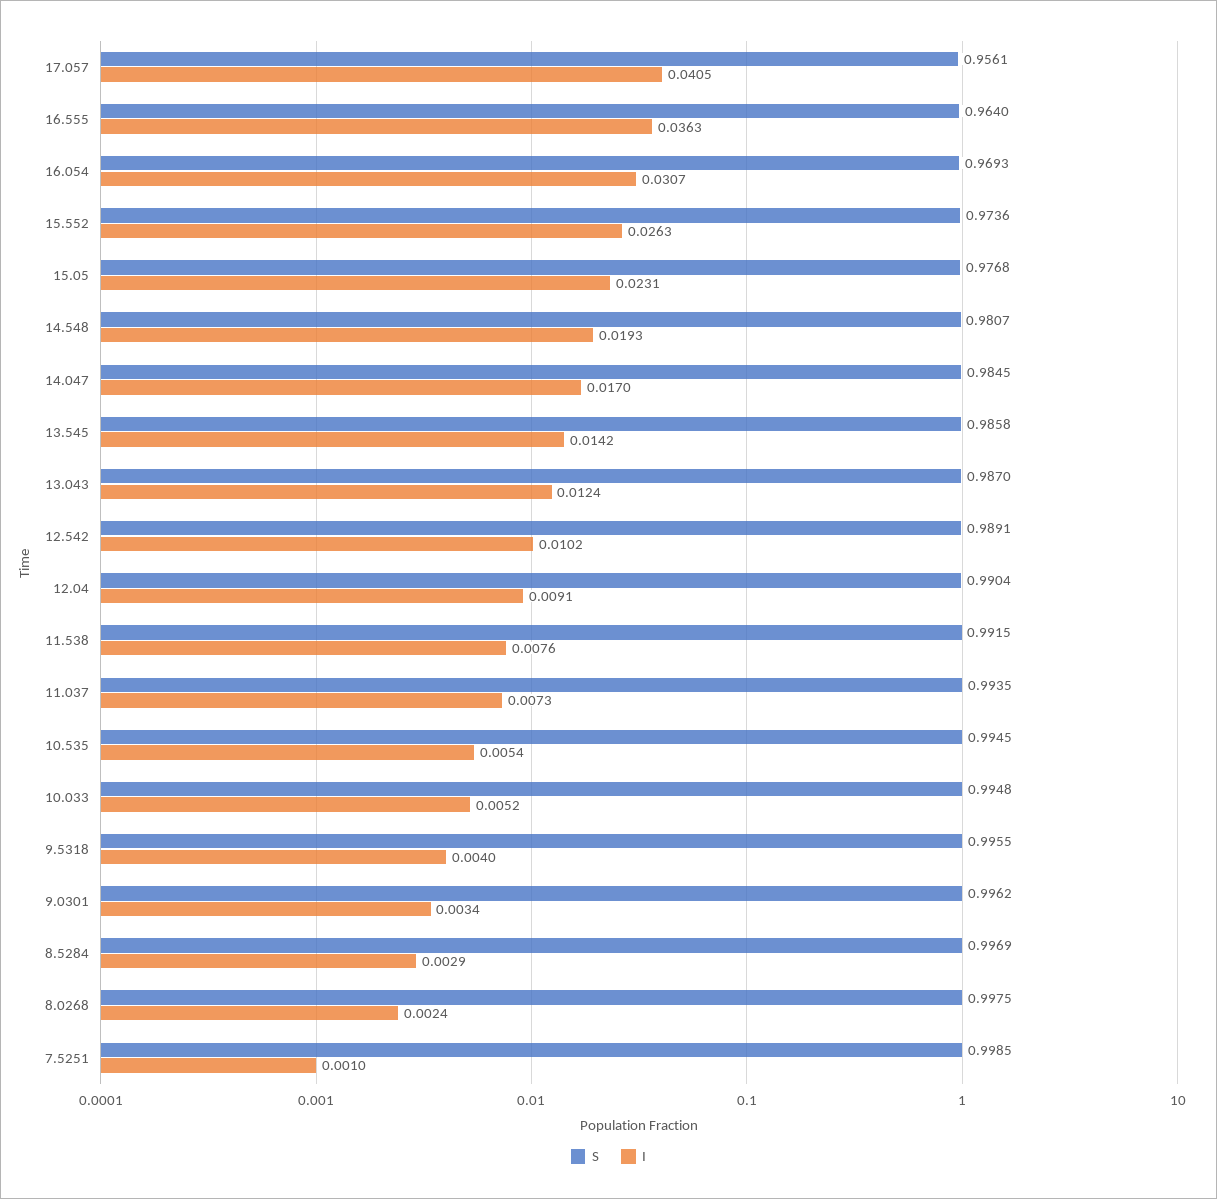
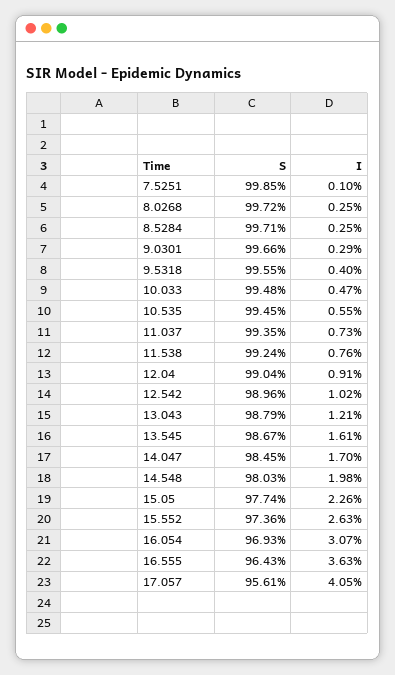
  {
    "S": {
      "17.057": 0.9561,
-     "16.555": 0.964,
+     "16.555": 0.9643,
      "16.054": 0.9693,
      "15.552": 0.9736,
-     "15.05": 0.9768,
+     "15.05": 0.9774,
-     "14.548": 0.9807,
+     "14.548": 0.9803,
      "14.047": 0.9845,
-     "13.545": 0.9858,
+     "13.545": 0.9867,
-     "13.043": 0.987,
+     "13.043": 0.9879,
-     "12.542": 0.9891,
+     "12.542": 0.9896,
      "12.04": 0.9904,
-     "11.538": 0.9915,
+     "11.538": 0.9924,
      "11.037": 0.9935,
      "10.535": 0.9945,
      "10.033": 0.9948,
      "9.5318": 0.9955,
-     "9.0301": 0.9962,
+     "9.0301": 0.9966,
-     "8.5284": 0.9969,
+     "8.5284": 0.9971,
-     "8.0268": 0.9975,
+     "8.0268": 0.9972,
      "7.5251": 0.9985
    },
    "I": {
      "17.057": 0.0405,
      "16.555": 0.0363,
      "16.054": 0.0307,
      "15.552": 0.0263,
-     "15.05": 0.0231,
+     "15.05": 0.0226,
-     "14.548": 0.0193,
+     "14.548": 0.0198,
      "14.047": 0.017,
-     "13.545": 0.0142,
+     "13.545": 0.0161,
-     "13.043": 0.0124,
+     "13.043": 0.0121,
      "12.542": 0.0102,
      "12.04": 0.0091,
      "11.538": 0.0076,
      "11.037": 0.0073,
-     "10.535": 0.0054,
+     "10.535": 0.0055,
-     "10.033": 0.0052,
+     "10.033": 0.0047,
      "9.5318": 0.004,
-     "9.0301": 0.0034,
+     "9.0301": 0.0029,
-     "8.5284": 0.0029,
+     "8.5284": 0.0025,
-     "8.0268": 0.0024,
+     "8.0268": 0.0025,
      "7.5251": 0.001
    }
  }

